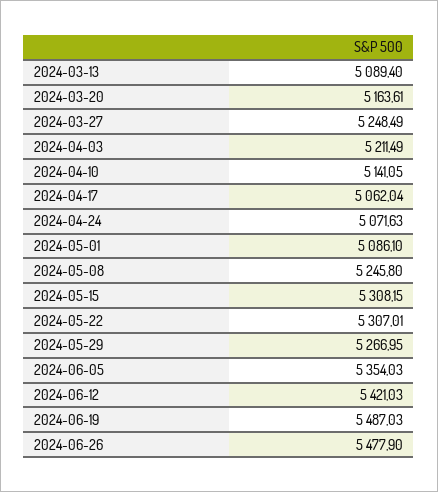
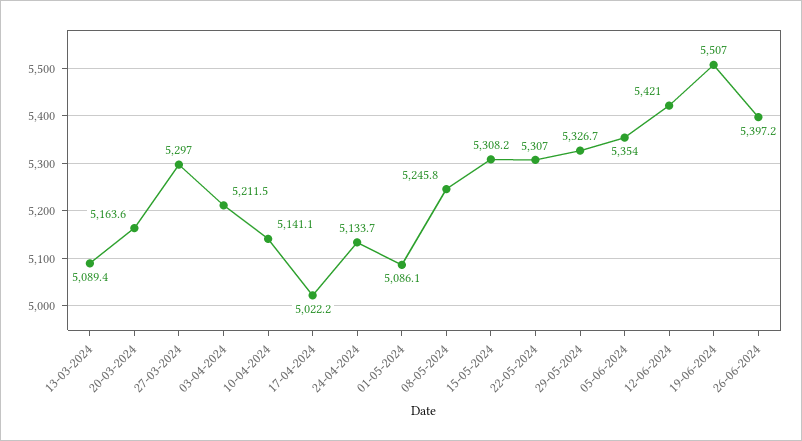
  {
    "2024-03-13": 5089.4,
    "2024-03-20": 5163.61,
-   "2024-03-27": 5248.49,
+   "2024-03-27": 5297,
    "2024-04-03": 5211.49,
    "2024-04-10": 5141.05,
-   "2024-04-17": 5062.04,
+   "2024-04-17": 5022.2,
-   "2024-04-24": 5071.63,
+   "2024-04-24": 5133.7,
    "2024-05-01": 5086.1,
    "2024-05-08": 5245.8,
    "2024-05-15": 5308.15,
    "2024-05-22": 5307.01,
-   "2024-05-29": 5266.95,
+   "2024-05-29": 5326.7,
    "2024-06-05": 5354.03,
    "2024-06-12": 5421.03,
-   "2024-06-19": 5487.03,
+   "2024-06-19": 5507,
-   "2024-06-26": 5477.9
+   "2024-06-26": 5397.2
  }

